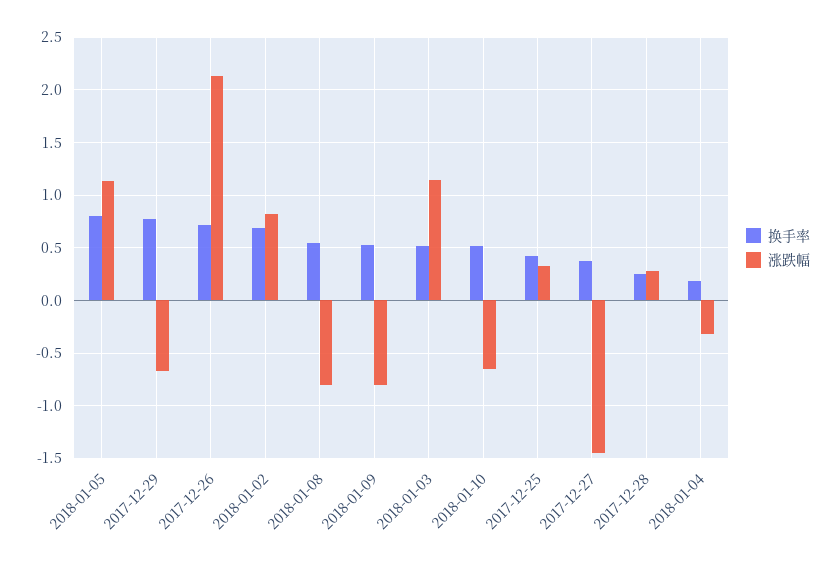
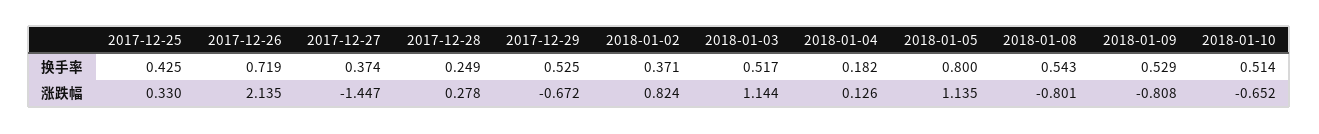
  {
    "换手率": {
      "2018-01-05": 0.8,
-     "2017-12-29": 0.8,
+     "2017-12-29": 0.525,
      "2017-12-26": 0.719,
-     "2018-01-02": 0.7,
+     "2018-01-02": 0.371,
      "2018-01-08": 0.543,
      "2018-01-09": 0.529,
      "2018-01-03": 0.517,
      "2018-01-10": 0.514,
      "2017-12-25": 0.425,
      "2017-12-27": 0.374,
      "2017-12-28": 0.249,
      "2018-01-04": 0.182
    },
    "涨跌幅": {
      "2018-01-05": 1.135,
      "2017-12-29": -0.672,
      "2017-12-26": 2.135,
      "2018-01-02": 0.824,
      "2018-01-08": -0.801,
      "2018-01-09": -0.808,
      "2018-01-03": 1.144,
      "2018-01-10": -0.652,
      "2017-12-25": 0.33,
      "2017-12-27": -1.447,
      "2017-12-28": 0.278,
-     "2018-01-04": -0.3
+     "2018-01-04": 0.126
    }
  }

